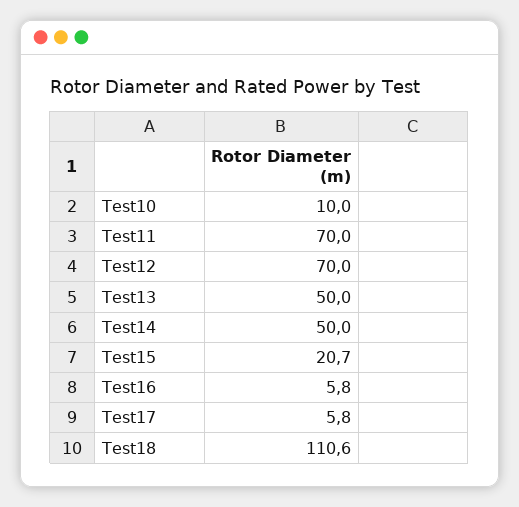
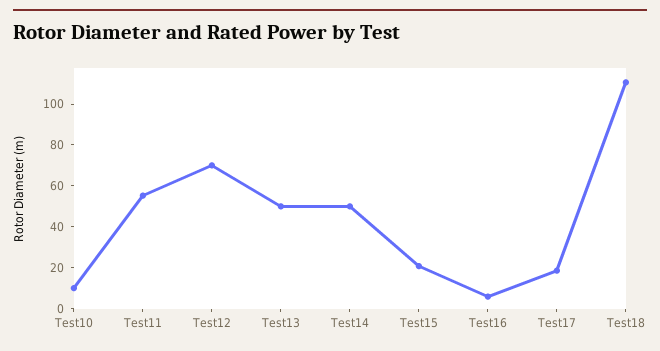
  {
    "Test10": 10,
-   "Test11": 70,
+   "Test11": 55,
    "Test12": 70,
    "Test13": 50,
    "Test14": 50,
    "Test15": 20.7,
    "Test16": 5.8,
-   "Test17": 5.8,
+   "Test17": 20,
    "Test18": 110.6
  }

